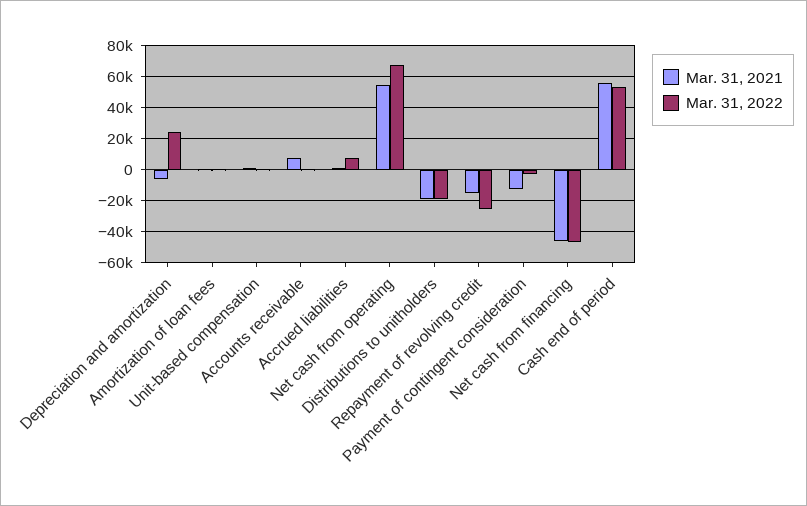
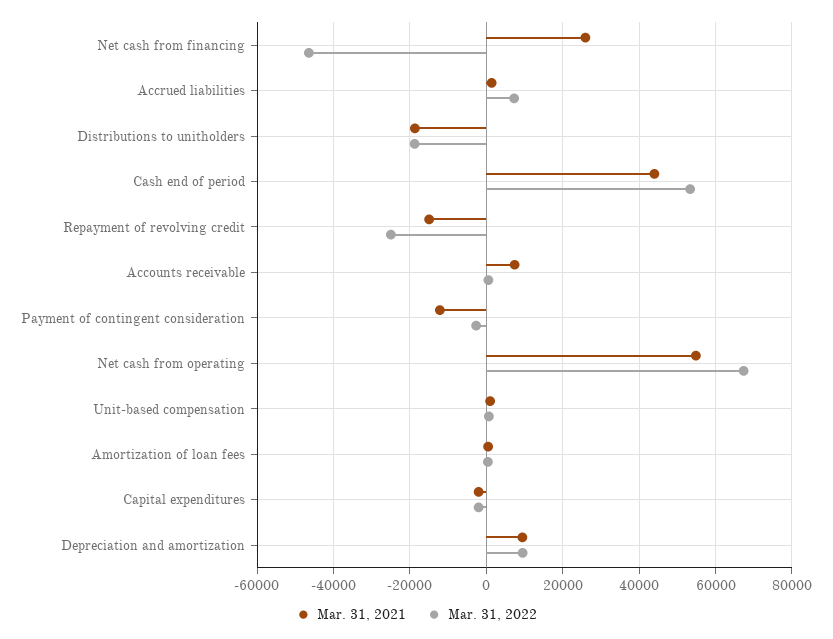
  {
    "Mar. 31, 2021": {
-     "Depreciation and amortization": -5000,
+     "Depreciation and amortization": 10000,
      "Amortization of loan fees": 0,
      "Unit-based compensation": 0,
      "Accounts receivable": 8000,
      "Accrued liabilities": 2000,
      "Net cash from operating": 54000,
      "Distributions to unitholders": -18000,
      "Repayment of revolving credit": -16000,
      "Payment of contingent consideration": -12000,
-     "Net cash from financing": -45000,
+     "Net cash from financing": 26000,
-     "Cash end of period": 55000
+     "Cash end of period": 44000,
+     "Capital expenditures": -2000
    },
    "Mar. 31, 2022": {
-     "Depreciation and amortization": 25000,
+     "Depreciation and amortization": 10000,
      "Amortization of loan fees": 0,
      "Unit-based compensation": 0,
      "Accounts receivable": 0,
      "Accrued liabilities": 8000,
      "Net cash from operating": 68000,
      "Distributions to unitholders": -18000,
      "Repayment of revolving credit": -26000,
      "Payment of contingent consideration": -2000,
      "Net cash from financing": -46000,
-     "Cash end of period": 54000
+     "Cash end of period": 54000,
+     "Capital expenditures": -2000
    }
  }

